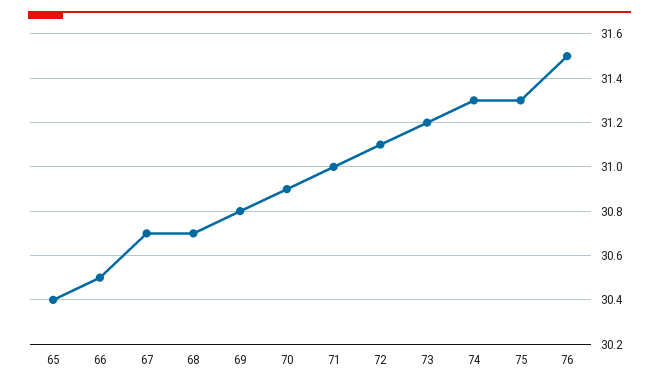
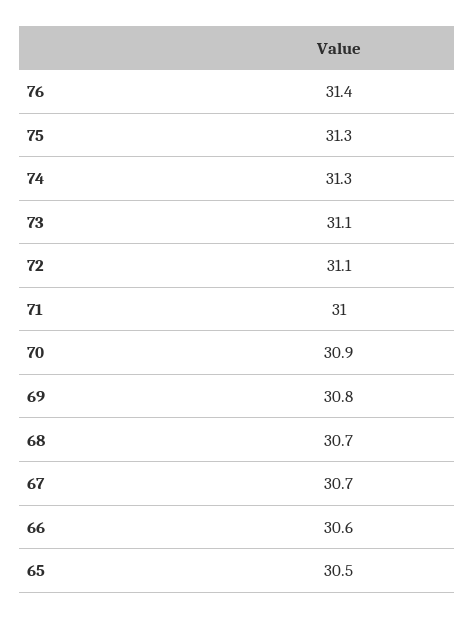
  {
-   "65": 30.4,
+   "65": 30.5,
-   "66": 30.5,
+   "66": 30.6,
    "67": 30.7,
    "68": 30.7,
    "69": 30.8,
    "70": 30.9,
    "71": 31,
    "72": 31.1,
-   "73": 31.2,
+   "73": 31.1,
    "74": 31.3,
    "75": 31.3,
-   "76": 31.5
+   "76": 31.4
  }

